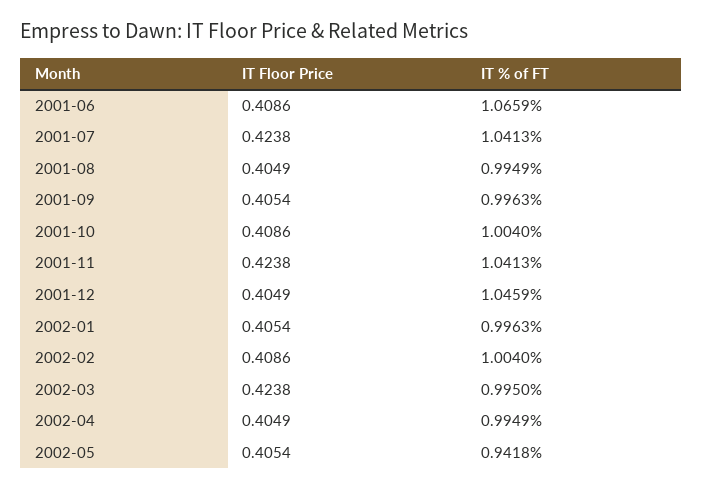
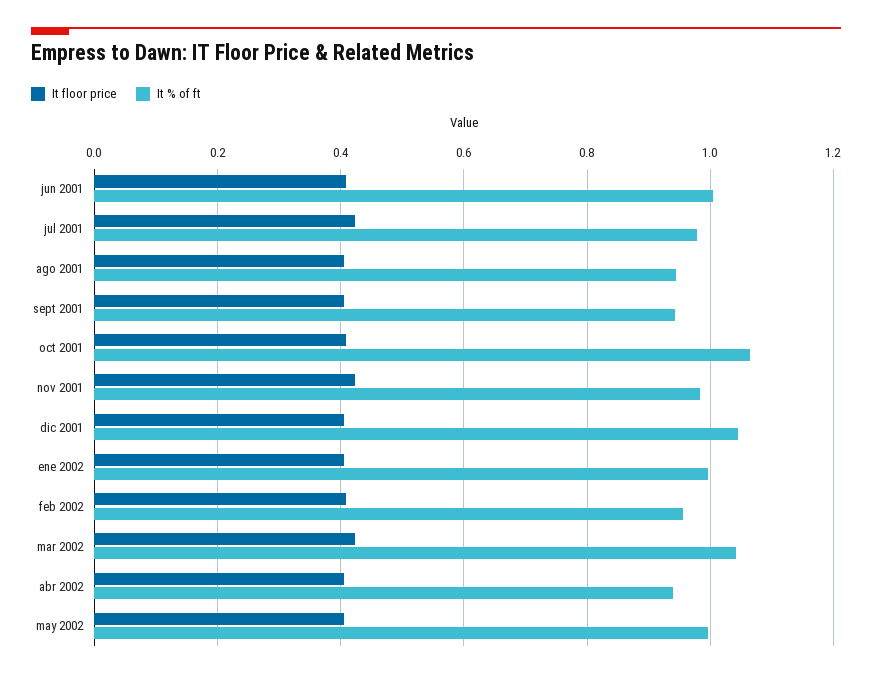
  {
    "IT Floor Price": {
      "2001-06": 0.4086,
      "2001-07": 0.4238,
      "2001-08": 0.4049,
      "2001-09": 0.4054,
      "2001-10": 0.4086,
      "2001-11": 0.4238,
      "2001-12": 0.4049,
      "2002-01": 0.4054,
      "2002-02": 0.4086,
      "2002-03": 0.4238,
      "2002-04": 0.4049,
      "2002-05": 0.4054
    },
    "IT % of FT": {
-     "2001-06": 1.0659,
+     "2001-06": 1,
-     "2001-07": 1.0413,
+     "2001-07": 0.98,
-     "2001-08": 0.9949,
+     "2001-08": 0.94,
-     "2001-09": 0.9963,
+     "2001-09": 0.94,
-     "2001-10": 1.004,
+     "2001-10": 1.06,
-     "2001-11": 1.0413,
+     "2001-11": 0.98,
      "2001-12": 1.0459,
      "2002-01": 0.9963,
-     "2002-02": 1.004,
+     "2002-02": 0.96,
-     "2002-03": 0.995,
+     "2002-03": 1.04,
-     "2002-04": 0.9949,
+     "2002-04": 0.94,
-     "2002-05": 0.9418
+     "2002-05": 1
    }
  }

